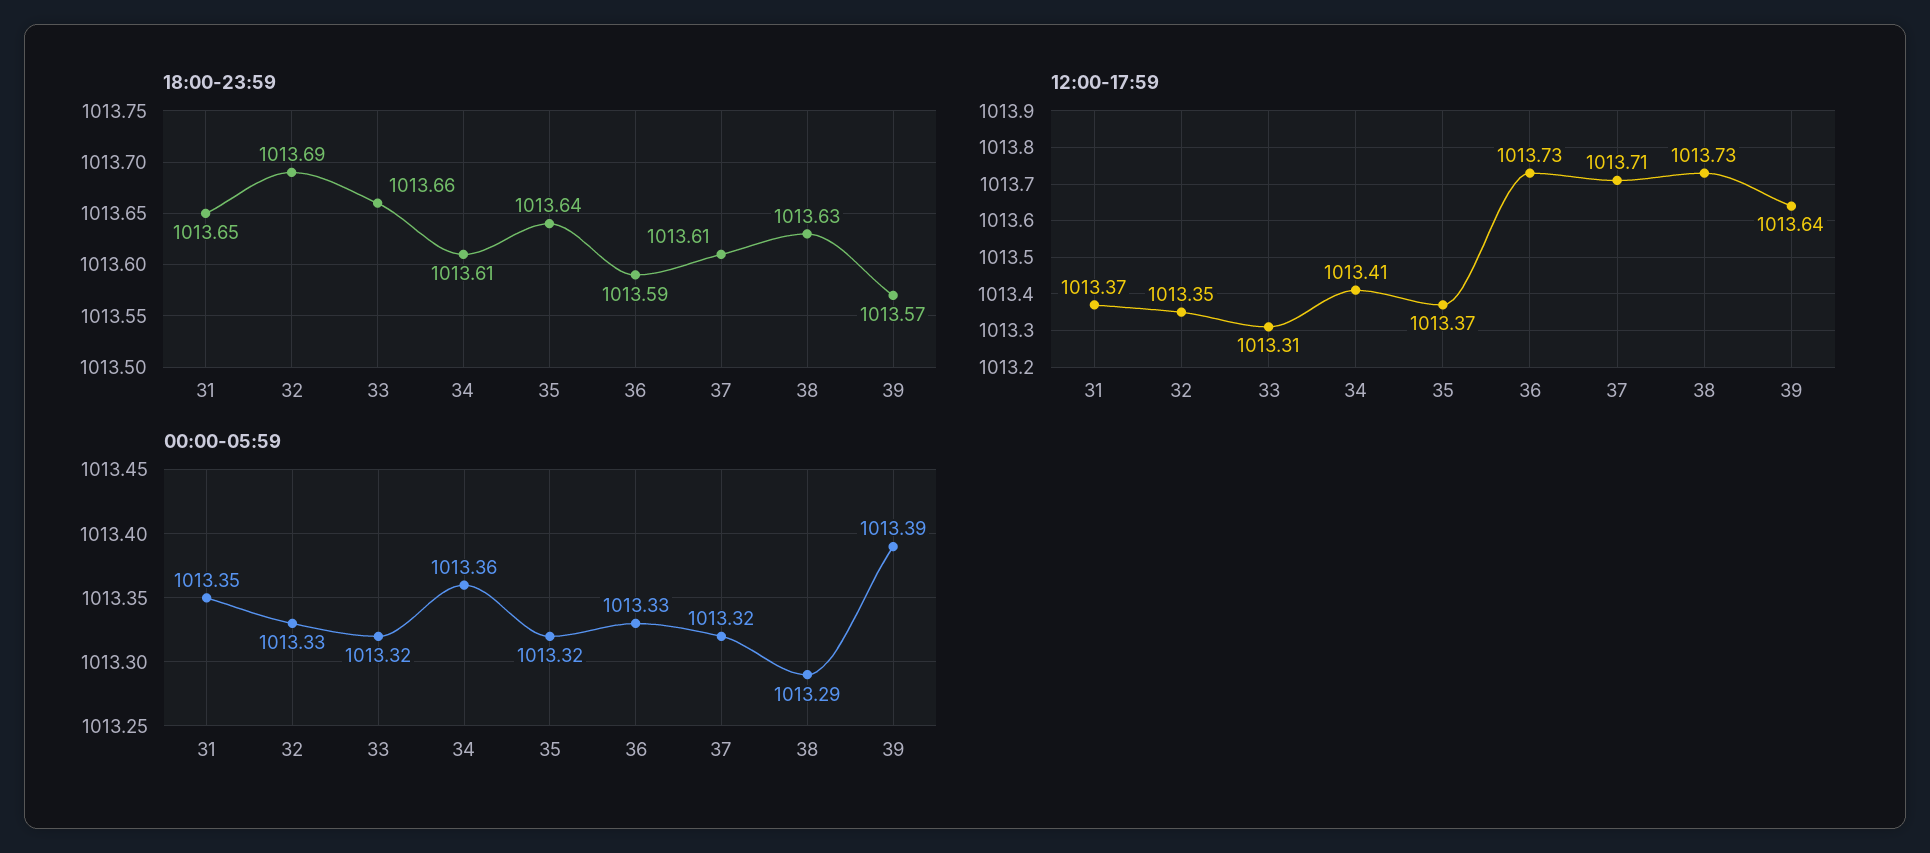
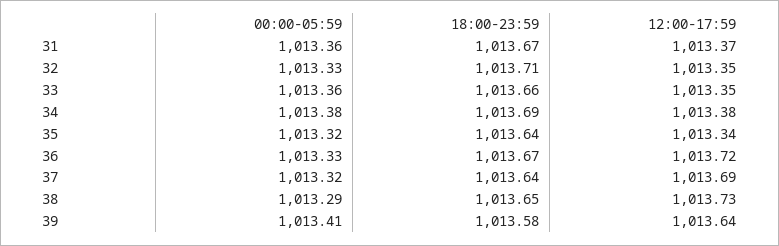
  {
    "18:00-23:59": {
-     "31": 1013.65,
+     "31": 1013.67,
-     "32": 1013.69,
+     "32": 1013.71,
      "33": 1013.66,
-     "34": 1013.61,
+     "34": 1013.69,
      "35": 1013.64,
-     "36": 1013.59,
+     "36": 1013.67,
-     "37": 1013.61,
+     "37": 1013.64,
-     "38": 1013.63,
+     "38": 1013.65,
-     "39": 1013.57
+     "39": 1013.58
    },
    "12:00-17:59": {
      "31": 1013.37,
      "32": 1013.35,
-     "33": 1013.31,
+     "33": 1013.35,
-     "34": 1013.41,
+     "34": 1013.38,
-     "35": 1013.37,
+     "35": 1013.34,
-     "36": 1013.73,
+     "36": 1013.72,
-     "37": 1013.71,
+     "37": 1013.69,
      "38": 1013.73,
      "39": 1013.64
    },
    "00:00-05:59": {
-     "31": 1013.35,
+     "31": 1013.36,
      "32": 1013.33,
-     "33": 1013.32,
+     "33": 1013.36,
-     "34": 1013.36,
+     "34": 1013.38,
      "35": 1013.32,
      "36": 1013.33,
      "37": 1013.32,
      "38": 1013.29,
-     "39": 1013.39
+     "39": 1013.41
    }
  }

